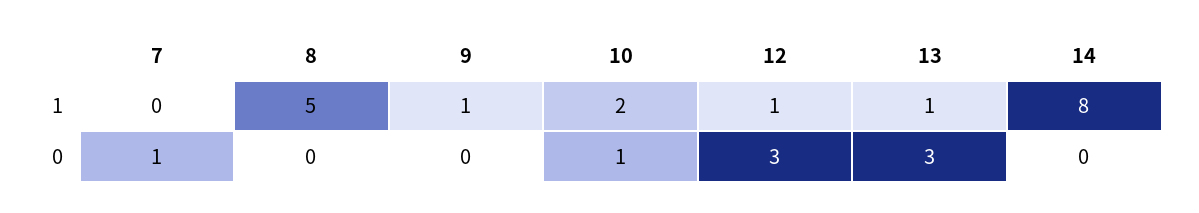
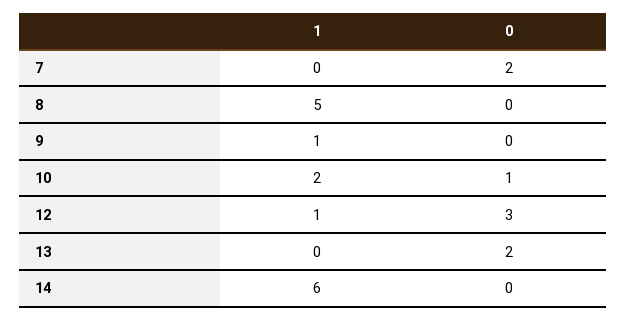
  {
    "7": {
      "1": 0,
-     "0": 1
+     "0": 2
    },
    "8": {
      "1": 5,
      "0": 0
    },
    "9": {
      "1": 1,
      "0": 0
    },
    "10": {
      "1": 2,
      "0": 1
    },
    "12": {
      "1": 1,
      "0": 3
    },
    "13": {
-     "1": 1,
+     "1": 0,
-     "0": 3
+     "0": 2
    },
    "14": {
-     "1": 8,
+     "1": 6,
      "0": 0
    }
  }

